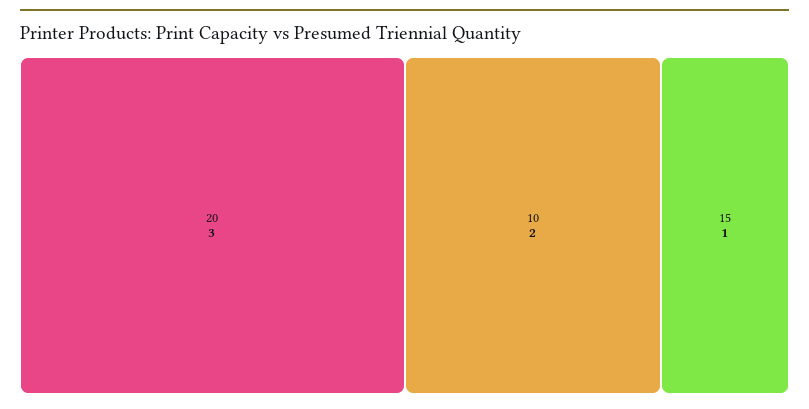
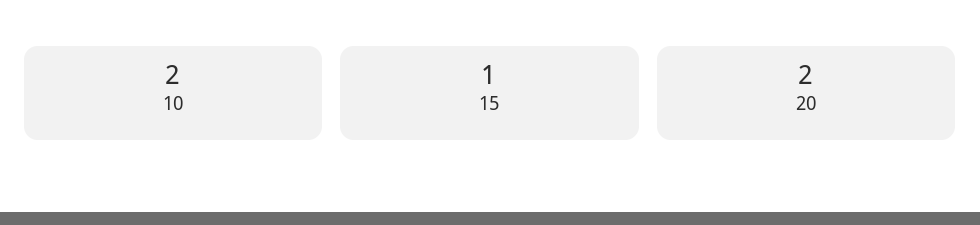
  {
-   "20": 3,
+   "20": 2,
    "10": 2,
    "15": 1
  }

